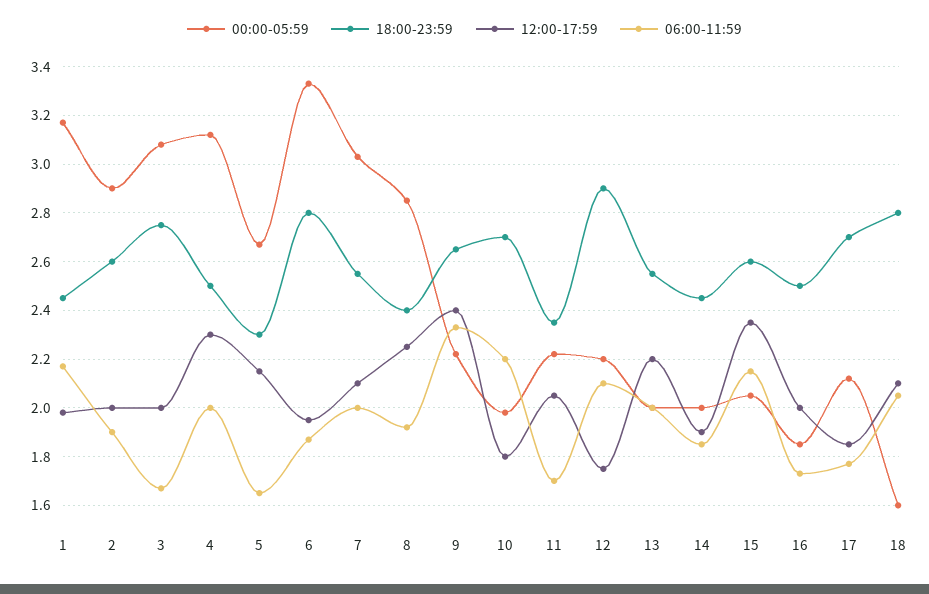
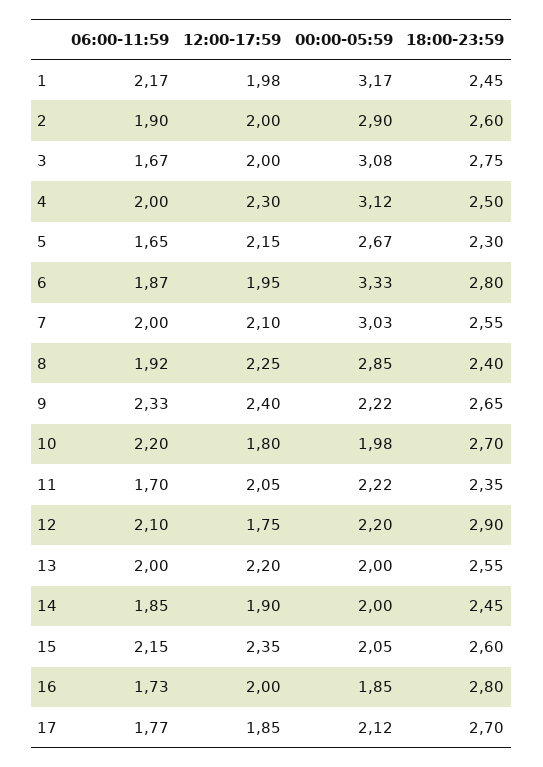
  {
    "00:00-05:59": {
      "1": 3.17,
      "2": 2.9,
      "3": 3.08,
      "4": 3.12,
      "5": 2.67,
      "6": 3.33,
      "7": 3.03,
      "8": 2.85,
      "9": 2.22,
      "10": 1.98,
      "11": 2.22,
      "12": 2.2,
      "13": 2,
      "14": 2,
      "15": 2.05,
      "16": 1.85,
-     "17": 2.12,
+     "17": 2.12
-     "18": 1.6
    },
    "18:00-23:59": {
      "1": 2.45,
      "2": 2.6,
      "3": 2.75,
      "4": 2.5,
      "5": 2.3,
      "6": 2.8,
      "7": 2.55,
      "8": 2.4,
      "9": 2.65,
      "10": 2.7,
      "11": 2.35,
      "12": 2.9,
      "13": 2.55,
      "14": 2.45,
      "15": 2.6,
-     "16": 2.5,
+     "16": 2.8,
-     "17": 2.7,
+     "17": 2.7
-     "18": 2.8
    },
    "12:00-17:59": {
      "1": 1.98,
      "2": 2,
      "3": 2,
      "4": 2.3,
      "5": 2.15,
      "6": 1.95,
      "7": 2.1,
      "8": 2.25,
      "9": 2.4,
      "10": 1.8,
      "11": 2.05,
      "12": 1.75,
      "13": 2.2,
      "14": 1.9,
      "15": 2.35,
      "16": 2,
-     "17": 1.85,
+     "17": 1.85
-     "18": 2.1
    },
    "06:00-11:59": {
      "1": 2.17,
      "2": 1.9,
      "3": 1.67,
      "4": 2,
      "5": 1.65,
      "6": 1.87,
      "7": 2,
      "8": 1.92,
      "9": 2.33,
      "10": 2.2,
      "11": 1.7,
      "12": 2.1,
      "13": 2,
      "14": 1.85,
      "15": 2.15,
      "16": 1.73,
-     "17": 1.77,
+     "17": 1.77
-     "18": 2.05
    }
  }

